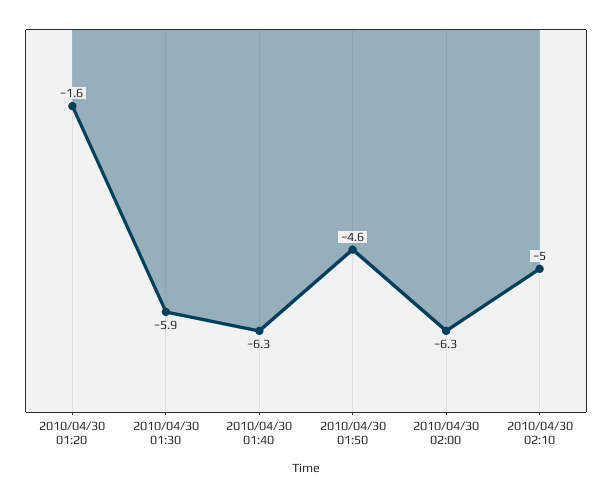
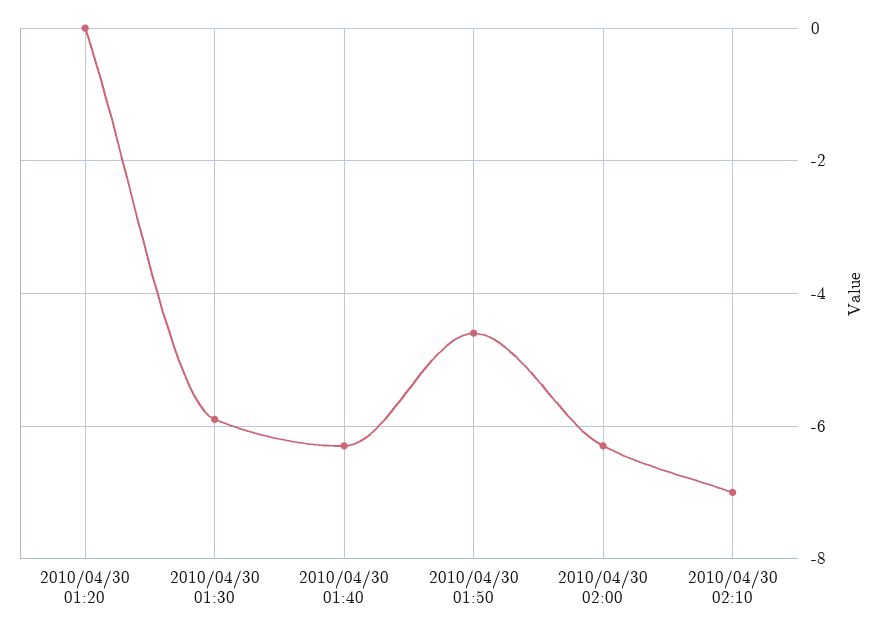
  {
-   "2010/04/30 01:20": -1.6,
+   "2010/04/30 01:20": 0,
    "2010/04/30 01:30": -5.9,
    "2010/04/30 01:40": -6.3,
    "2010/04/30 01:50": -4.6,
    "2010/04/30 02:00": -6.3,
-   "2010/04/30 02:10": -5
+   "2010/04/30 02:10": -7
  }

